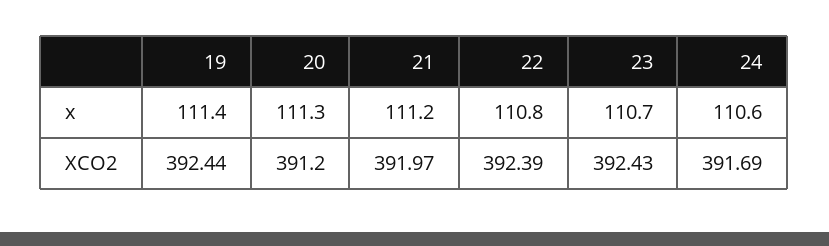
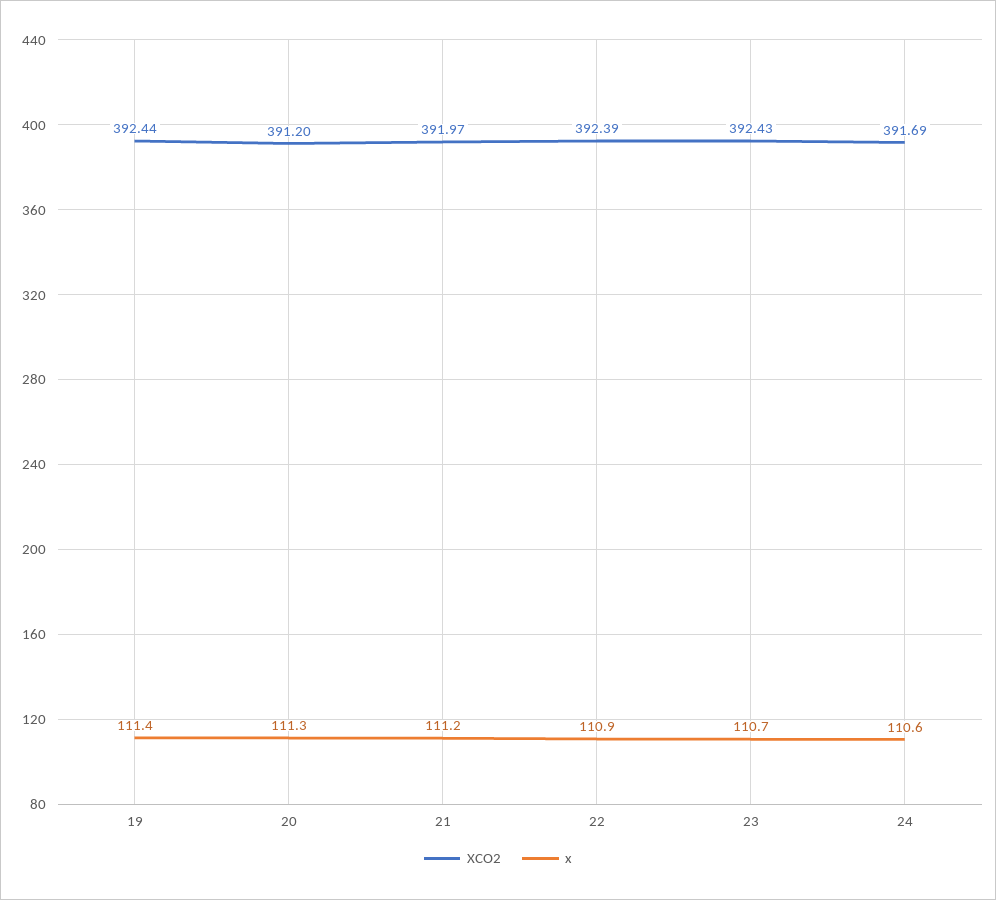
  {
    "x": {
      "19": 111.4,
      "20": 111.3,
      "21": 111.2,
-     "22": 110.8,
+     "22": 110.9,
      "23": 110.7,
      "24": 110.6
    },
    "XCO2": {
      "19": 392.44,
      "20": 391.2,
      "21": 391.97,
      "22": 392.39,
      "23": 392.43,
      "24": 391.69
    }
  }

